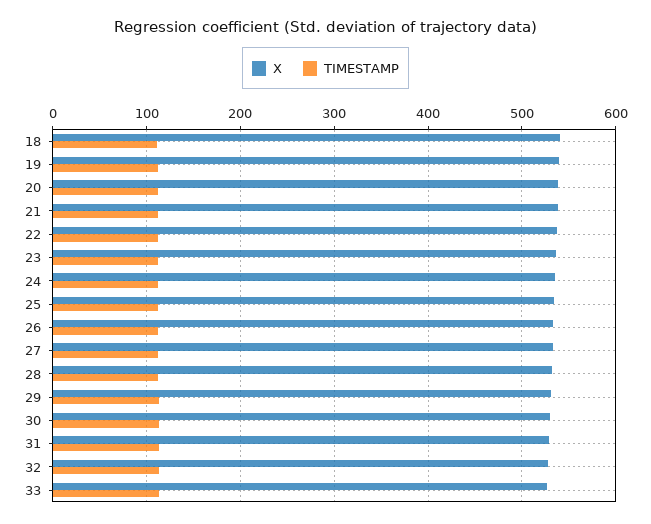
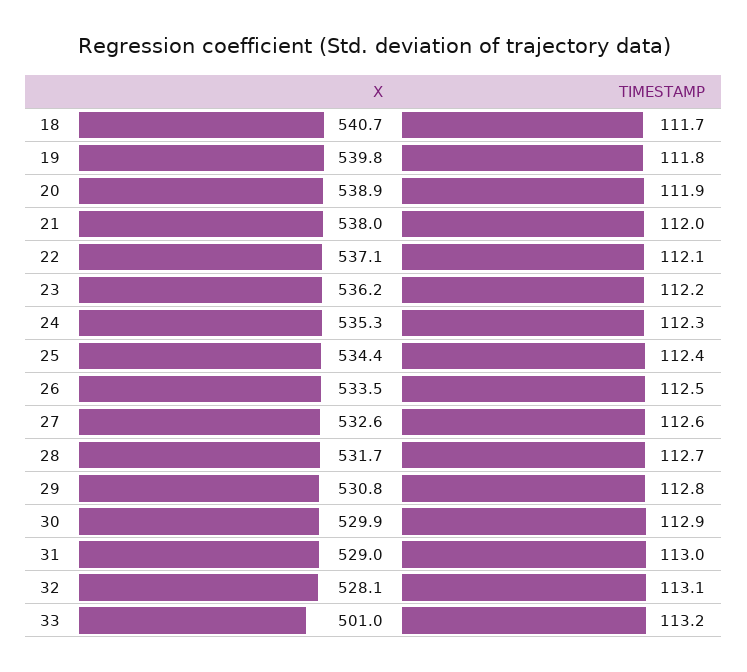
  {
    "X": {
      "18": 540.7,
      "19": 539.8,
      "20": 538.9,
      "21": 538,
      "22": 537.1,
      "23": 536.2,
      "24": 535.3,
      "25": 534.4,
      "26": 533.5,
      "27": 532.6,
      "28": 531.7,
      "29": 530.8,
      "30": 529.9,
      "31": 529,
      "32": 528.1,
-     "33": 530
+     "33": 501
    },
    "TIMESTAMP": {
      "18": 111.7,
      "19": 111.8,
      "20": 111.9,
      "21": 112,
      "22": 112.1,
      "23": 112.2,
      "24": 112.3,
      "25": 112.4,
      "26": 112.5,
      "27": 112.6,
      "28": 112.7,
      "29": 112.8,
      "30": 112.9,
      "31": 113,
      "32": 113.1,
      "33": 113.2
    }
  }

